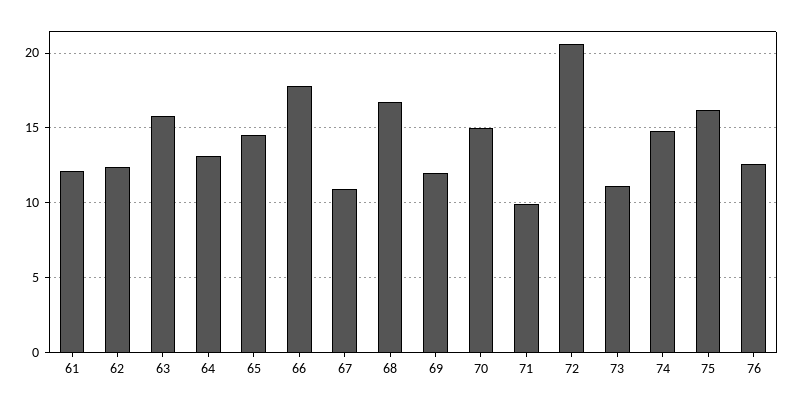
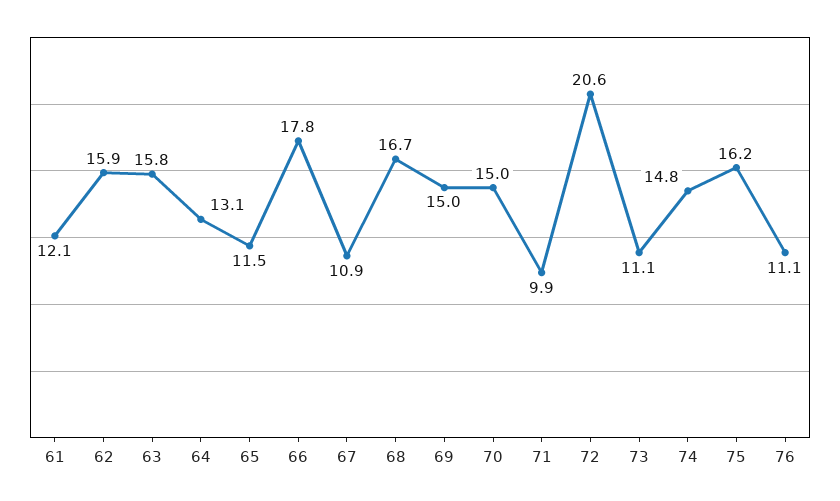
  {
    "61": 12.1,
-   "62": 12.5,
+   "62": 15.9,
    "63": 15.8,
    "64": 13.1,
-   "65": 14.5,
+   "65": 11.5,
    "66": 17.8,
    "67": 10.9,
    "68": 16.7,
-   "69": 12,
+   "69": 15,
    "70": 15,
    "71": 9.9,
    "72": 20.6,
    "73": 11.1,
    "74": 14.8,
    "75": 16.2,
-   "76": 12.5
+   "76": 11.1
  }

